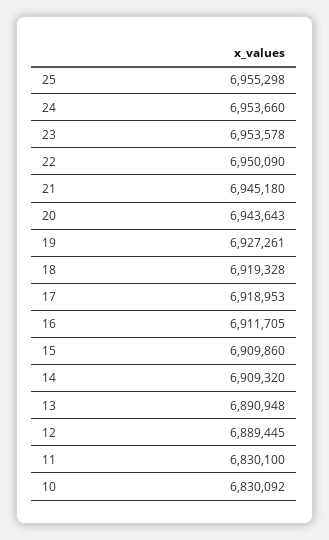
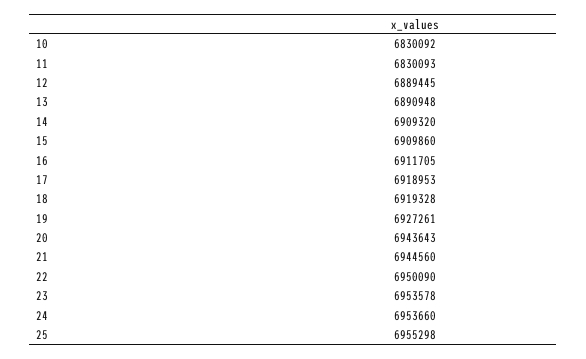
  {
    "25": 6955298,
    "24": 6953660,
    "23": 6953578,
    "22": 6950090,
-   "21": 6945180,
+   "21": 6944560,
    "20": 6943643,
    "19": 6927261,
    "18": 6919328,
    "17": 6918953,
    "16": 6911705,
    "15": 6909860,
    "14": 6909320,
    "13": 6890948,
    "12": 6889445,
-   "11": 6830100,
+   "11": 6830093,
    "10": 6830092
  }

